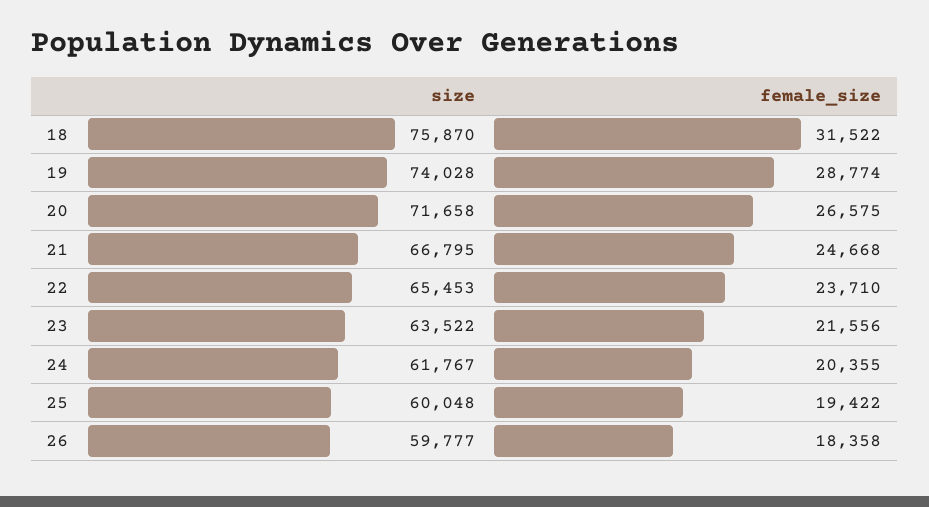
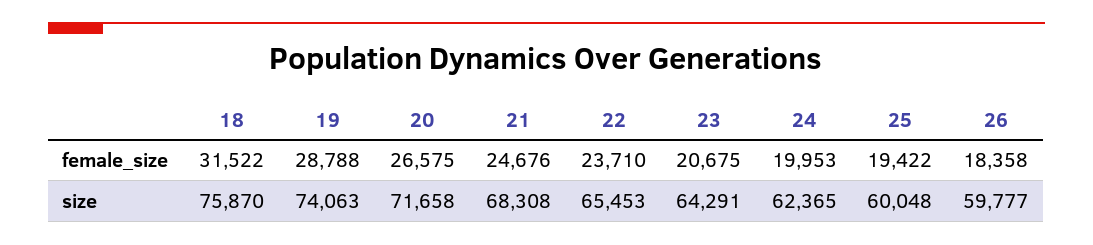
  {
    "size": {
      "18": 75870,
-     "19": 74028,
+     "19": 74063,
      "20": 71658,
-     "21": 66795,
+     "21": 68308,
      "22": 65453,
-     "23": 63522,
+     "23": 64291,
-     "24": 61767,
+     "24": 62365,
      "25": 60048,
      "26": 59777
    },
    "female_size": {
      "18": 31522,
-     "19": 28774,
+     "19": 28788,
      "20": 26575,
-     "21": 24668,
+     "21": 24676,
      "22": 23710,
-     "23": 21556,
+     "23": 20675,
-     "24": 20355,
+     "24": 19953,
      "25": 19422,
      "26": 18358
    }
  }

